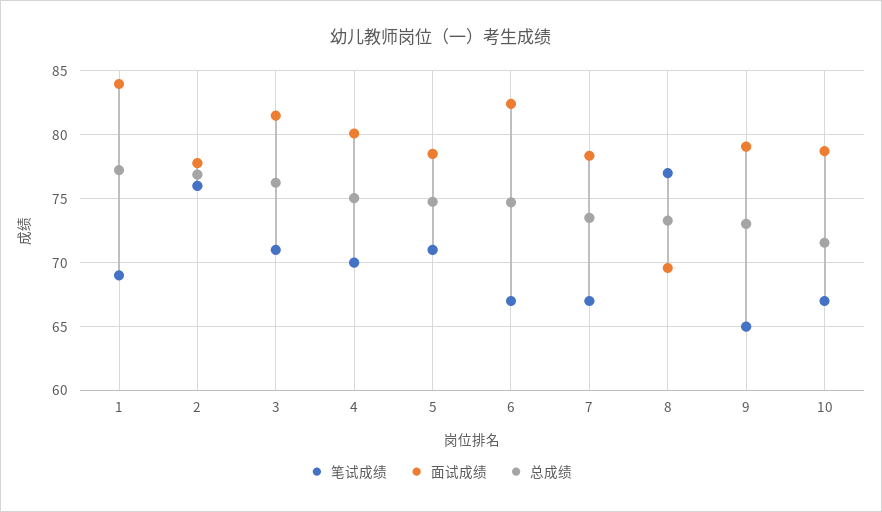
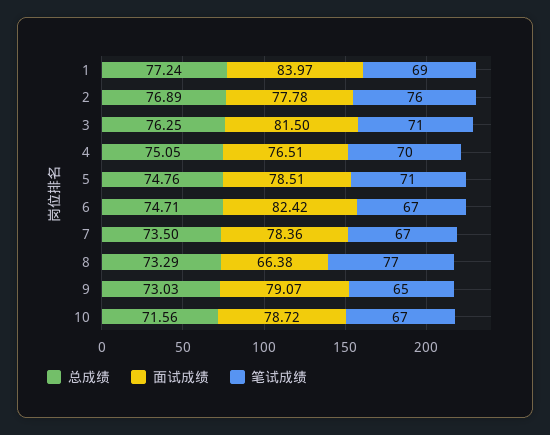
  {
    "笔试成绩": {
      "1": 69,
      "2": 76,
      "3": 71,
      "4": 70,
      "5": 71,
      "6": 67,
      "7": 67,
      "8": 77,
      "9": 65,
      "10": 67
    },
    "面试成绩": {
      "1": 83.97,
      "2": 77.78,
      "3": 81.5,
-     "4": 80,
+     "4": 76.51,
      "5": 78.51,
      "6": 82.42,
      "7": 78.36,
-     "8": 69.5,
+     "8": 66.38,
      "9": 79.07,
      "10": 78.72
    },
    "总成绩": {
      "1": 77.24,
      "2": 76.89,
      "3": 76.25,
      "4": 75.05,
      "5": 74.76,
      "6": 74.71,
      "7": 73.5,
      "8": 73.29,
      "9": 73.03,
      "10": 71.56
    }
  }

